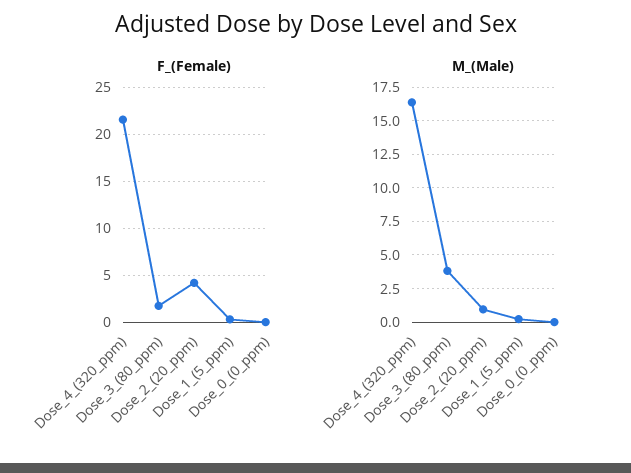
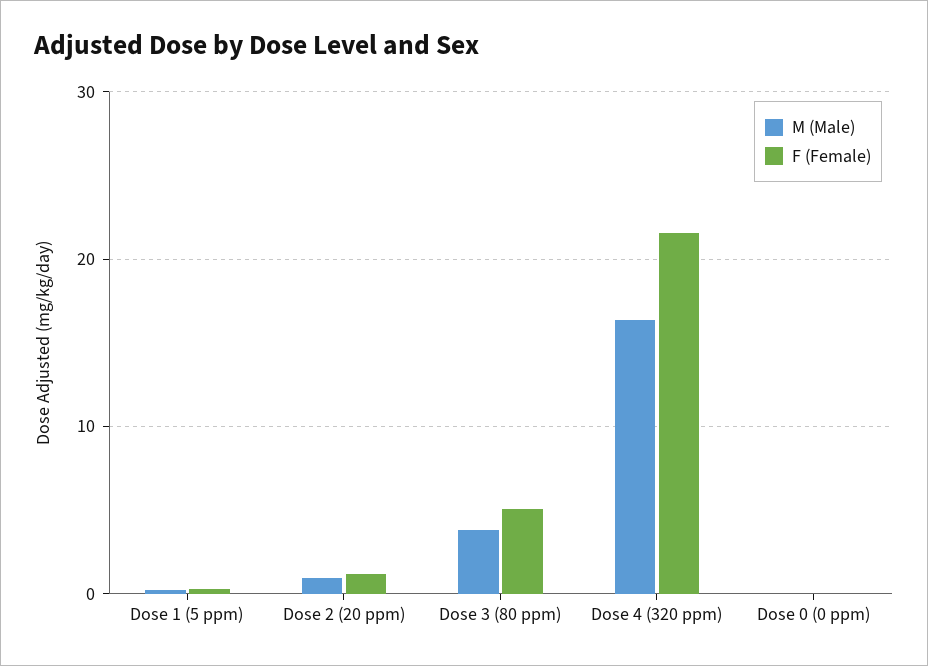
  {
    "F_(Female)": {
      "Dose_4_(320_ppm)": 22,
-     "Dose_3_(80_ppm)": 2,
+     "Dose_3_(80_ppm)": 5,
-     "Dose_2_(20_ppm)": 4,
+     "Dose_2_(20_ppm)": 1,
      "Dose_1_(5_ppm)": 0,
      "Dose_0_(0_ppm)": 0
    },
    "M_(Male)": {
      "Dose_4_(320_ppm)": 16.5,
      "Dose_3_(80_ppm)": 4,
      "Dose_2_(20_ppm)": 1,
      "Dose_1_(5_ppm)": 0,
      "Dose_0_(0_ppm)": 0
    }
  }

